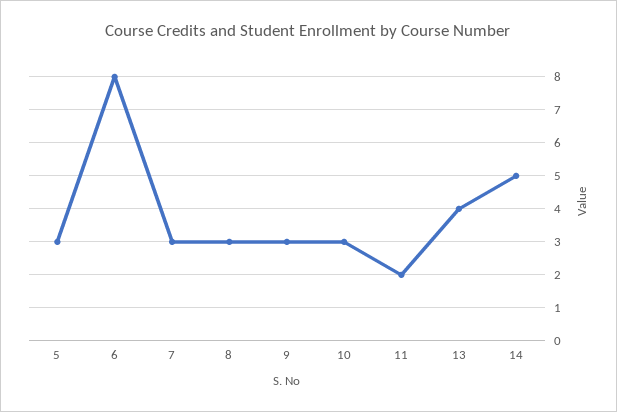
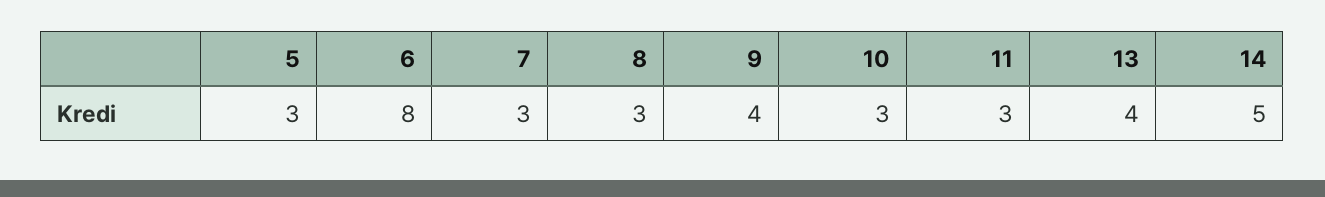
  {
    "5": 3,
    "6": 8,
    "7": 3,
    "8": 3,
-   "9": 3,
+   "9": 4,
    "10": 3,
-   "11": 2,
+   "11": 3,
    "13": 4,
    "14": 5
  }

